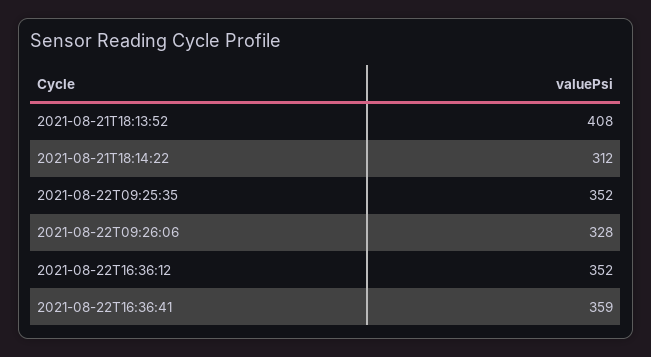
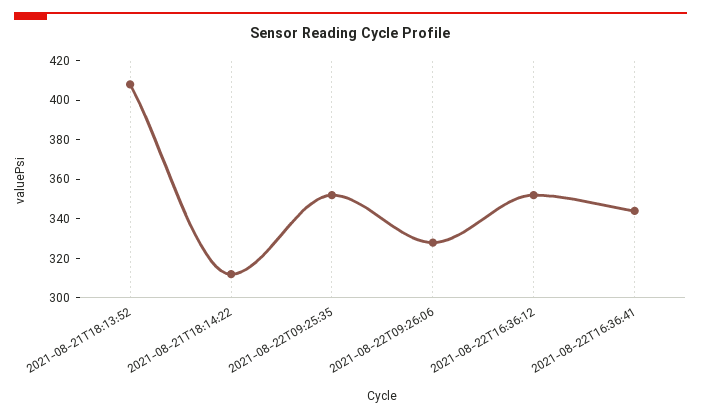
  {
    "2021-08-21T18:13:52": 408,
    "2021-08-21T18:14:22": 312,
    "2021-08-22T09:25:35": 352,
    "2021-08-22T09:26:06": 328,
    "2021-08-22T16:36:12": 352,
-   "2021-08-22T16:36:41": 359
+   "2021-08-22T16:36:41": 345
  }

